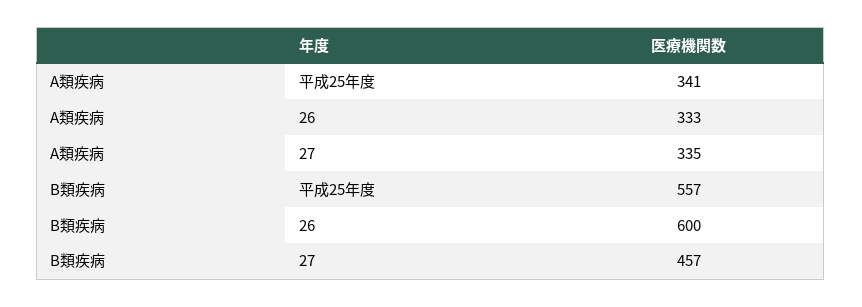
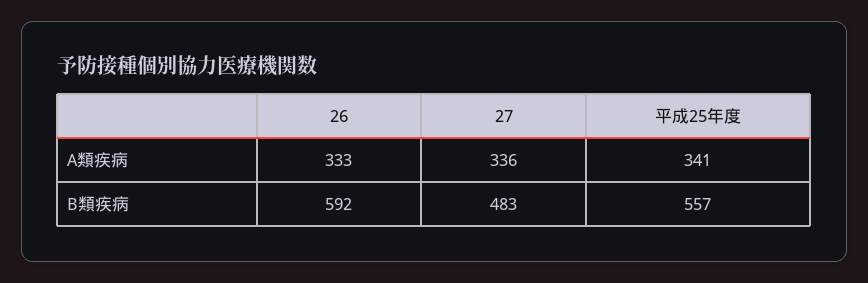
  {
    "A類疾病": {
      "平成25年度": 341,
      "26": 333,
-     "27": 335
+     "27": 336
    },
    "B類疾病": {
      "平成25年度": 557,
-     "26": 600,
+     "26": 592,
-     "27": 457
+     "27": 483
    }
  }

